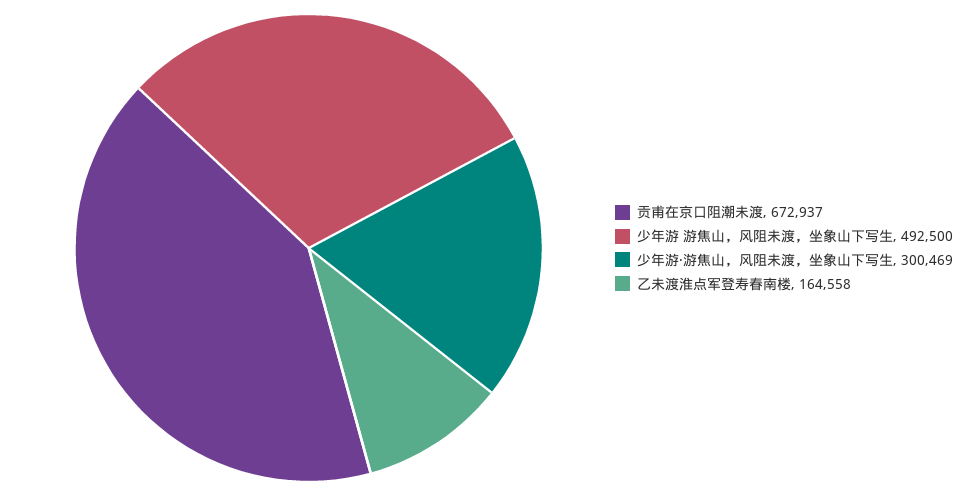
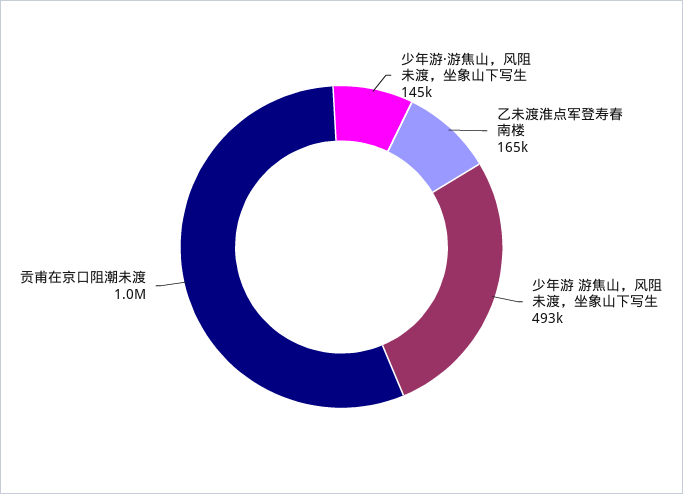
  {
-   "贡甫在京口阻潮未渡": 672937,
+   "贡甫在京口阻潮未渡": 1000000,
    "少年游 游焦山，风阻未渡，坐象山下写生": 492500,
-   "少年游·游焦山，风阻未渡，坐象山下写生": 300469,
+   "少年游·游焦山，风阻未渡，坐象山下写生": 145000,
    "乙未渡淮点军登寿春南楼": 164558
  }

